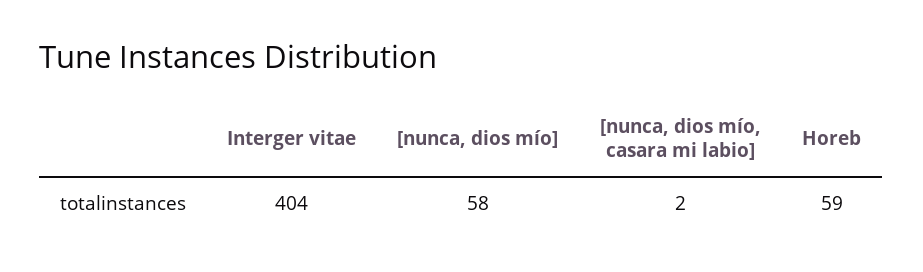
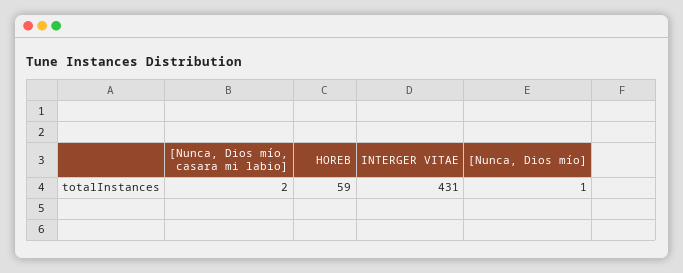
  {
-   "Interger vitae": 404,
+   "Interger vitae": 431,
-   "[nunca, dios mío]": 58,
+   "[nunca, dios mío]": 1,
    "[nunca, dios mío, casara mi labio]": 2,
    "Horeb": 59
  }

